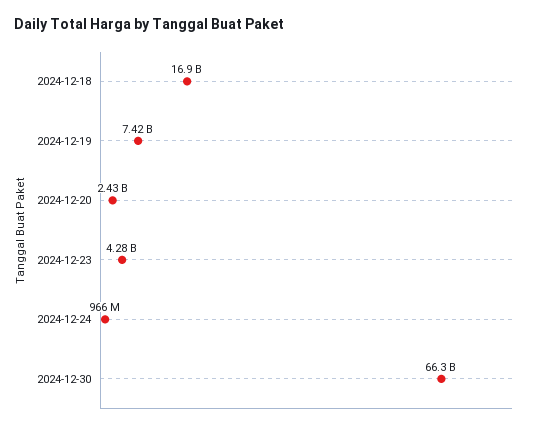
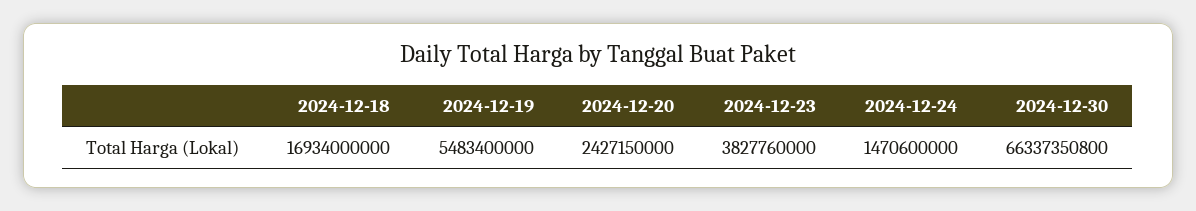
  {
    "2024-12-18": 16934000000,
-   "2024-12-19": 7420000000,
+   "2024-12-19": 5483400000,
    "2024-12-20": 2427150000,
-   "2024-12-23": 4280000000,
+   "2024-12-23": 3827760000,
-   "2024-12-24": 966000000,
+   "2024-12-24": 1470600000,
    "2024-12-30": 66337350800
  }

